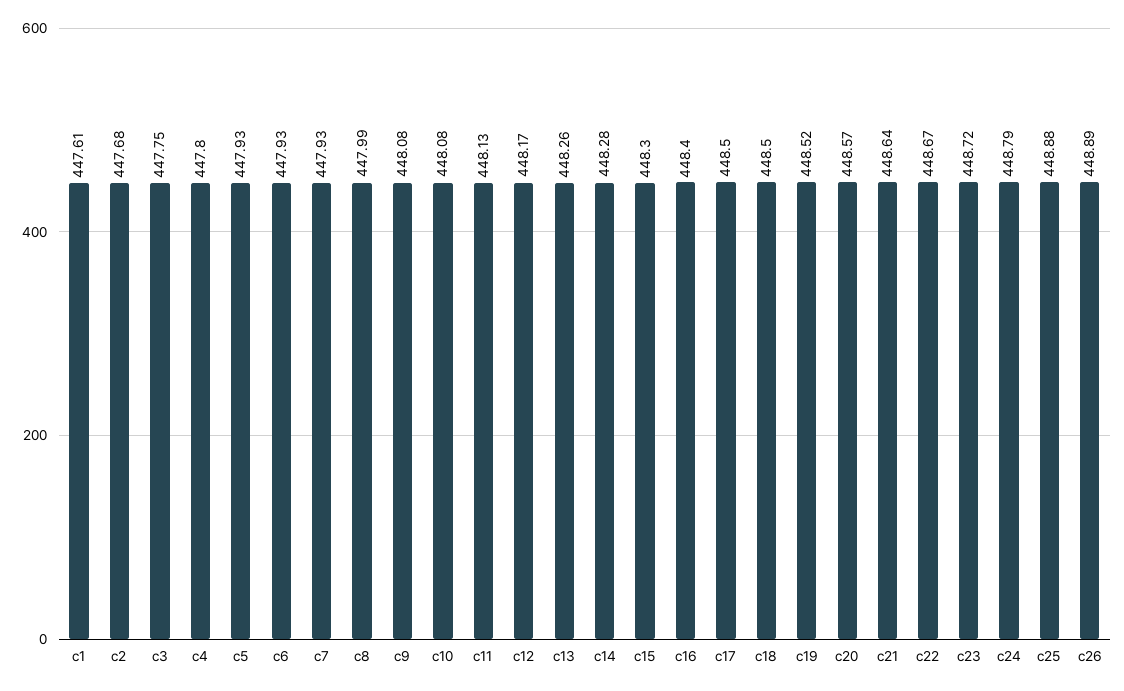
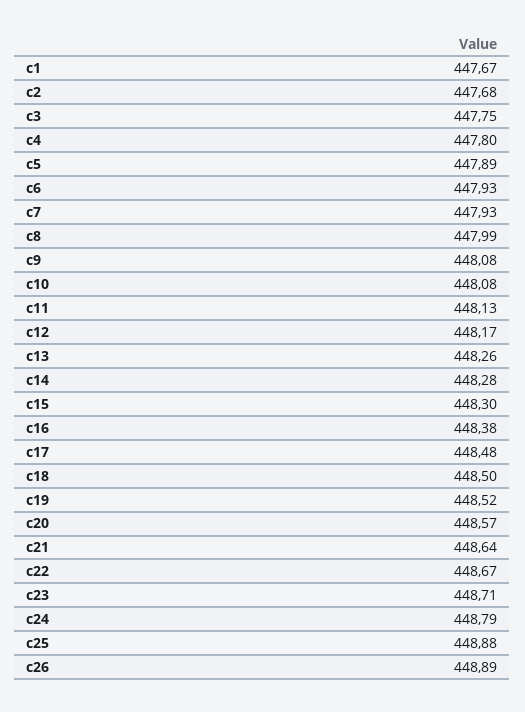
  {
-   "c1": 447.61,
+   "c1": 447.67,
    "c2": 447.68,
    "c3": 447.75,
    "c4": 447.8,
-   "c5": 447.93,
+   "c5": 447.89,
    "c6": 447.93,
    "c7": 447.93,
    "c8": 447.99,
    "c9": 448.08,
    "c10": 448.08,
    "c11": 448.13,
    "c12": 448.17,
    "c13": 448.26,
    "c14": 448.28,
    "c15": 448.3,
-   "c16": 448.4,
+   "c16": 448.38,
-   "c17": 448.5,
+   "c17": 448.48,
    "c18": 448.5,
    "c19": 448.52,
    "c20": 448.57,
    "c21": 448.64,
    "c22": 448.67,
-   "c23": 448.72,
+   "c23": 448.71,
    "c24": 448.79,
    "c25": 448.88,
    "c26": 448.89
  }

